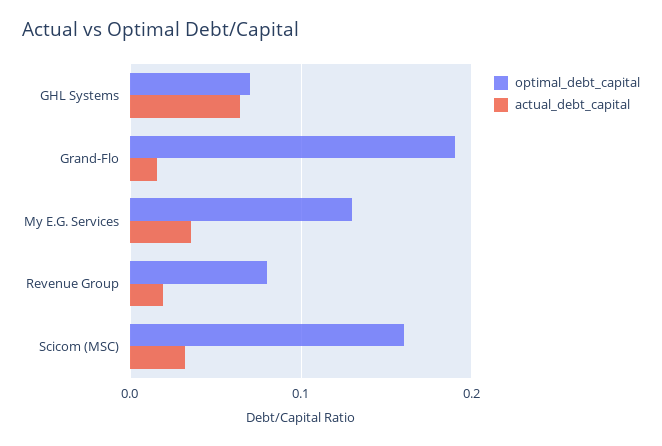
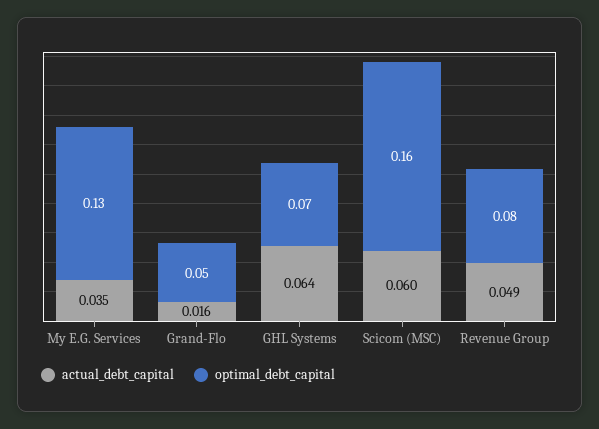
  {
    "optimal_debt_capital": {
      "GHL Systems": 0.07,
-     "Grand-Flo": 0.19,
+     "Grand-Flo": 0.05,
      "My E.G. Services": 0.13,
      "Revenue Group": 0.08,
      "Scicom (MSC)": 0.16
    },
    "actual_debt_capital": {
      "GHL Systems": 0.064,
      "Grand-Flo": 0.016,
      "My E.G. Services": 0.035,
-     "Revenue Group": 0.02,
+     "Revenue Group": 0.049,
-     "Scicom (MSC)": 0.03
+     "Scicom (MSC)": 0.06
    }
  }

